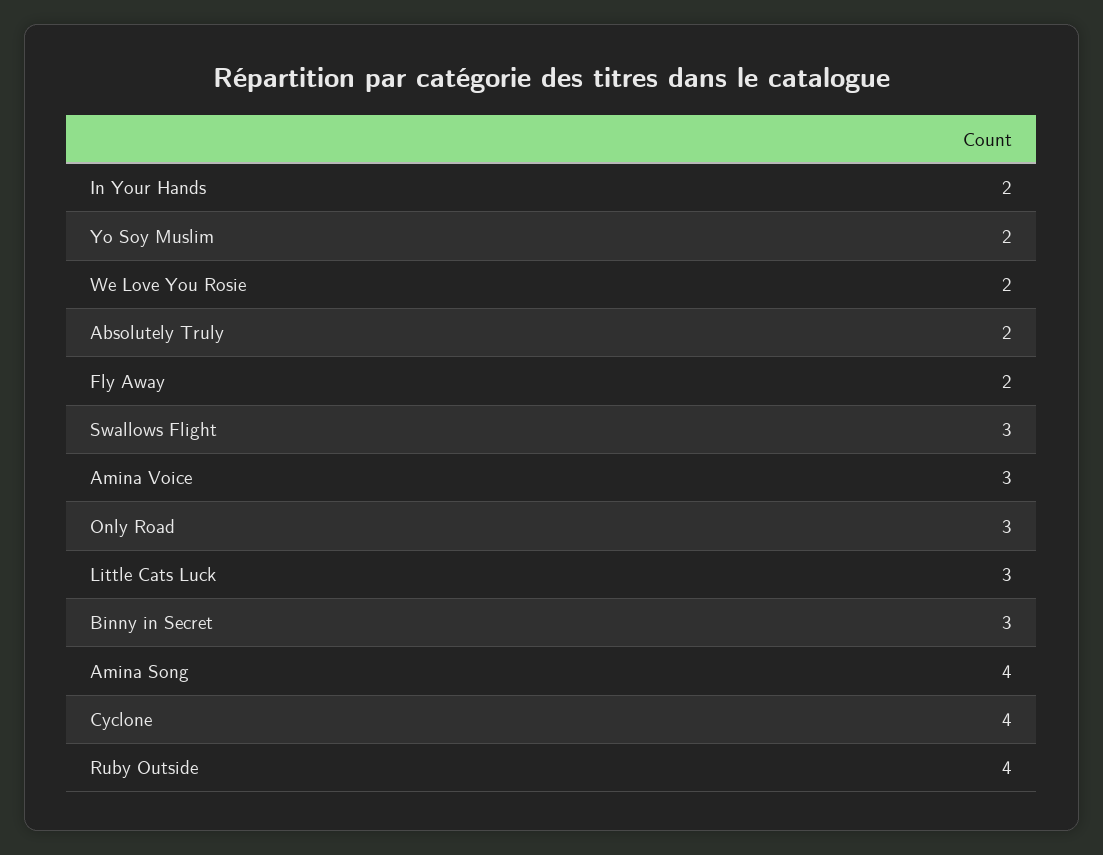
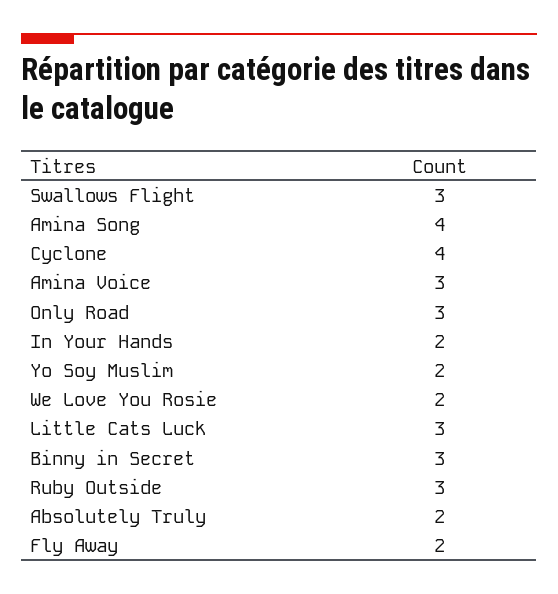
  {
    "In Your Hands": 2,
    "Yo Soy Muslim": 2,
    "We Love You Rosie": 2,
    "Absolutely Truly": 2,
    "Fly Away": 2,
    "Swallows Flight": 3,
    "Amina Voice": 3,
    "Only Road": 3,
    "Little Cats Luck": 3,
    "Binny in Secret": 3,
    "Amina Song": 4,
    "Cyclone": 4,
-   "Ruby Outside": 4
+   "Ruby Outside": 3
  }

